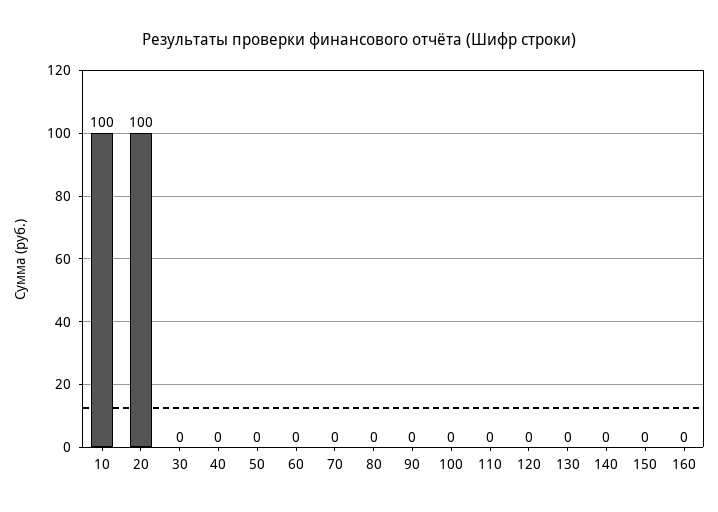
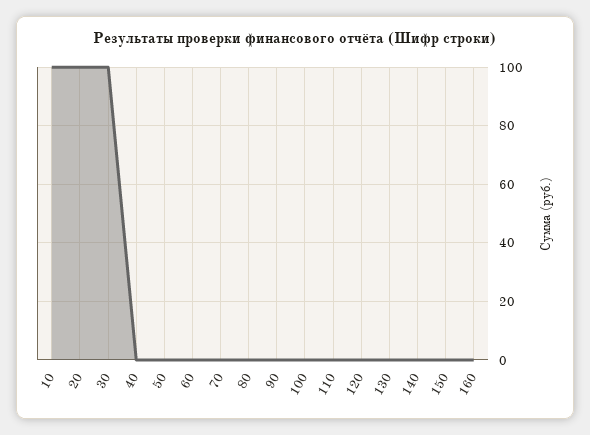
  {
    "10": 100,
    "20": 100,
-   "30": 0,
+   "30": 100,
    "40": 0,
    "50": 0,
    "60": 0,
    "70": 0,
    "80": 0,
    "90": 0,
    "100": 0,
    "110": 0,
    "120": 0,
    "130": 0,
    "140": 0,
    "150": 0,
    "160": 0
  }

